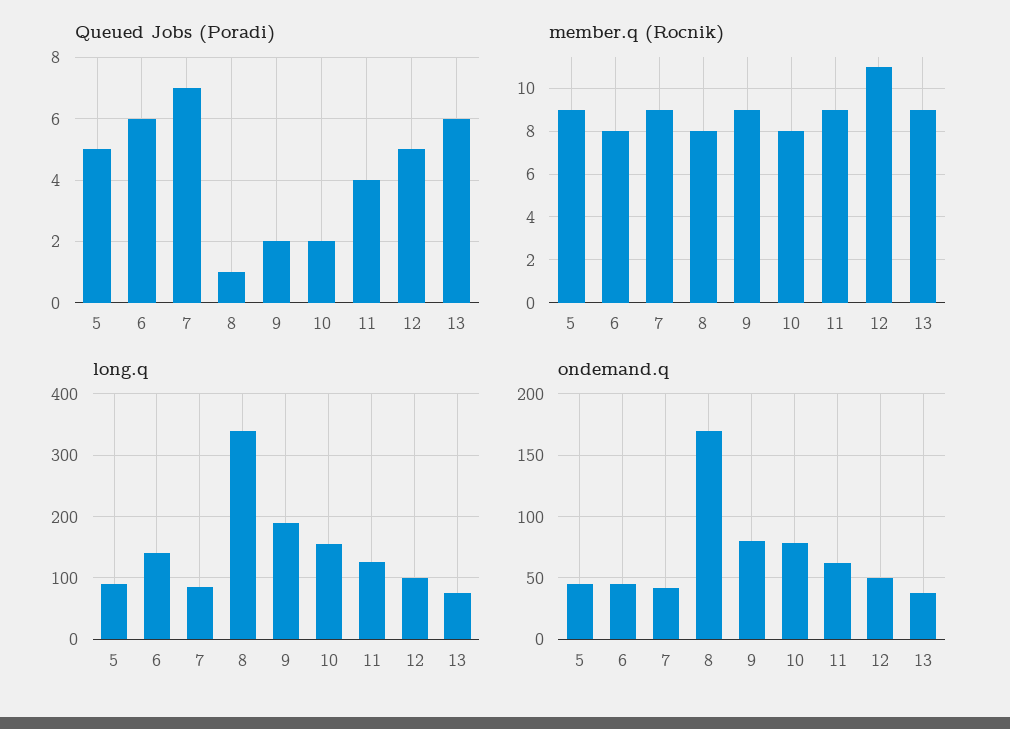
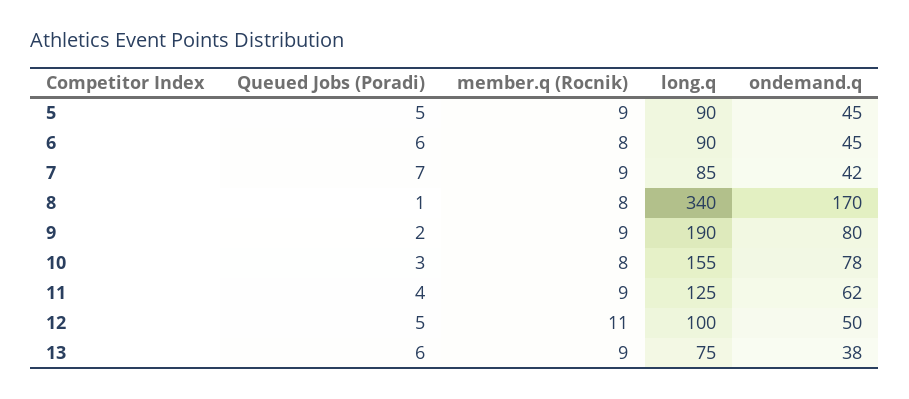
  {
    "Queued Jobs (Poradi)": {
      "5": 5,
      "6": 6,
      "7": 7,
      "8": 1,
      "9": 2,
-     "10": 2,
+     "10": 3,
      "11": 4,
      "12": 5,
      "13": 6
    },
    "member.q (Rocnik)": {
      "5": 9,
      "6": 8,
      "7": 9,
      "8": 8,
      "9": 9,
      "10": 8,
      "11": 9,
      "12": 11,
      "13": 9
    },
    "long.q": {
      "5": 90,
-     "6": 140,
+     "6": 90,
      "7": 85,
      "8": 340,
      "9": 190,
      "10": 155,
      "11": 125,
      "12": 100,
      "13": 75
    },
    "ondemand.q": {
      "5": 45,
      "6": 45,
      "7": 42,
      "8": 170,
      "9": 80,
      "10": 78,
      "11": 62,
      "12": 50,
      "13": 38
    }
  }

